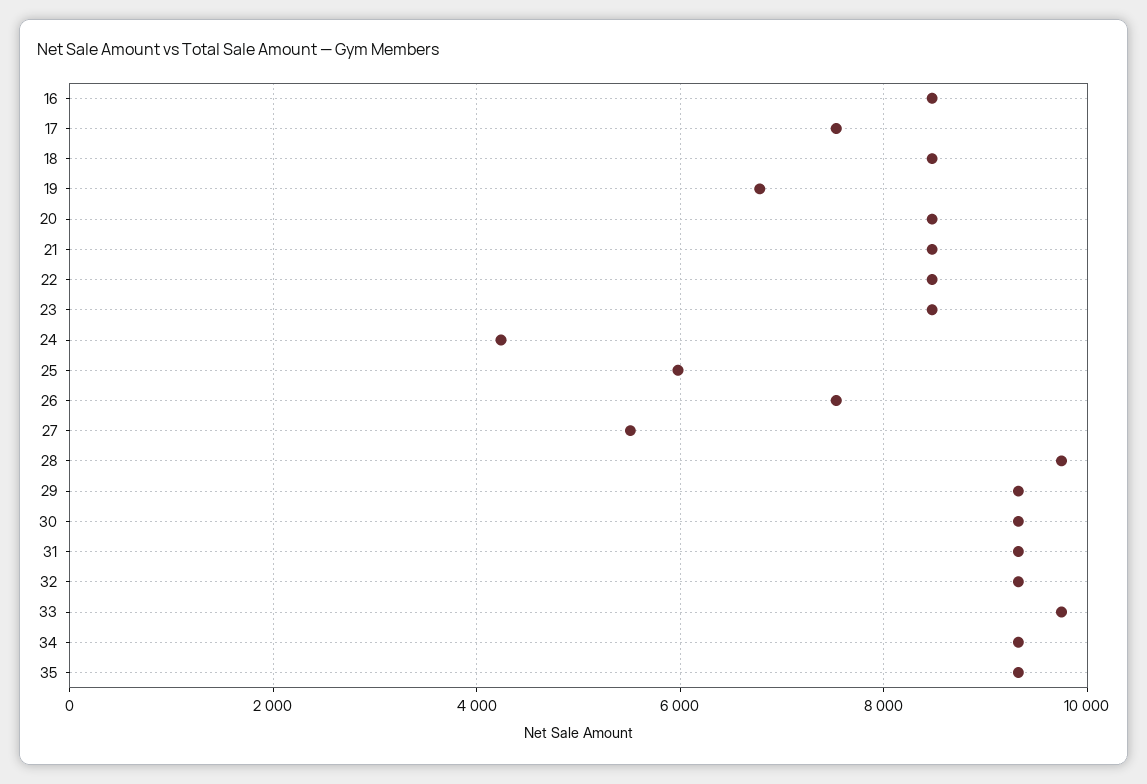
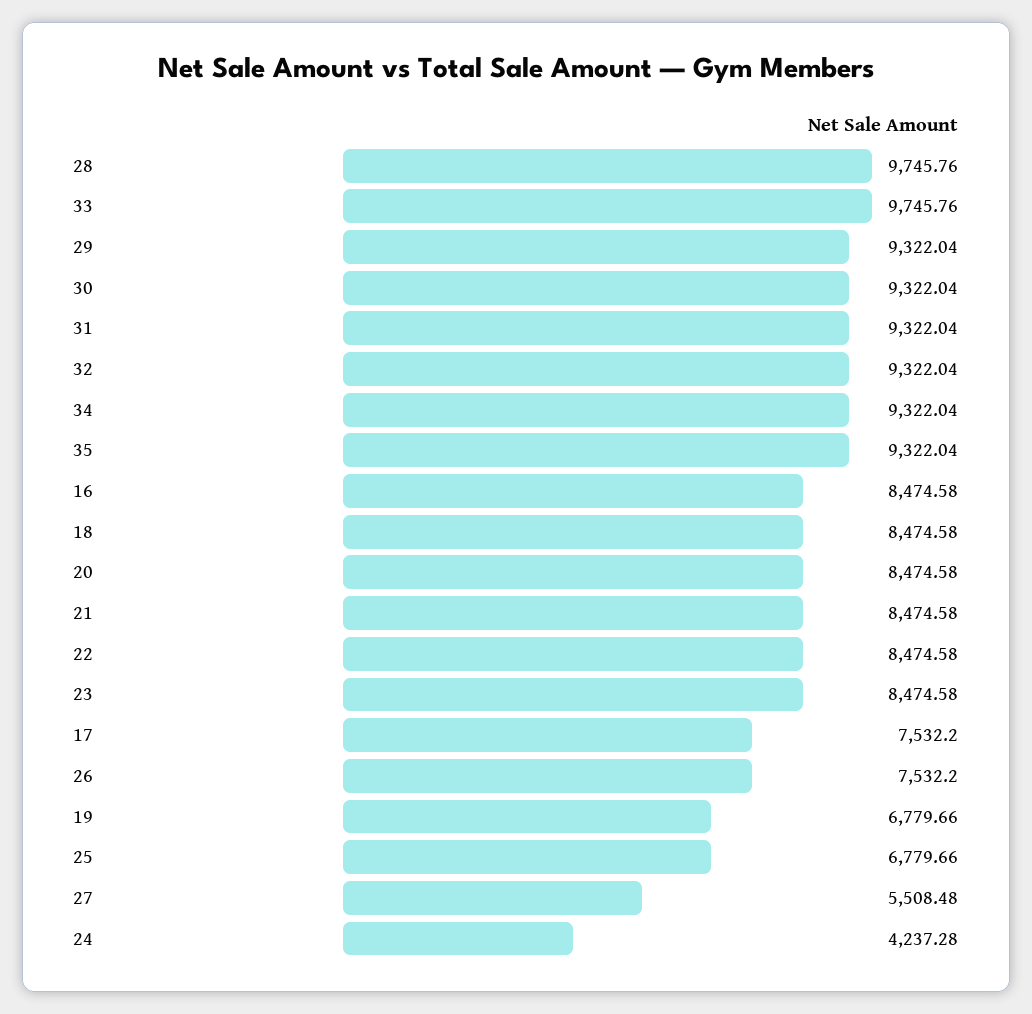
  {
    "16": 8474.58,
    "17": 7532.2,
    "18": 8474.58,
    "19": 6779.66,
    "20": 8474.58,
    "21": 8474.58,
    "22": 8474.58,
    "23": 8474.58,
    "24": 4237.28,
-   "25": 6000,
+   "25": 6779.66,
    "26": 7532.2,
    "27": 5508.48,
    "28": 9745.76,
    "29": 9322.04,
    "30": 9322.04,
    "31": 9322.04,
    "32": 9322.04,
    "33": 9745.76,
    "34": 9322.04,
    "35": 9322.04
  }

